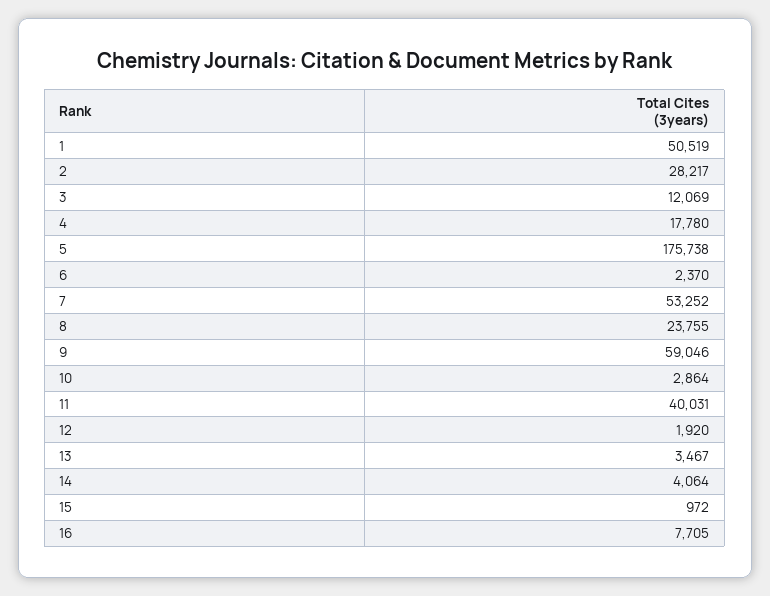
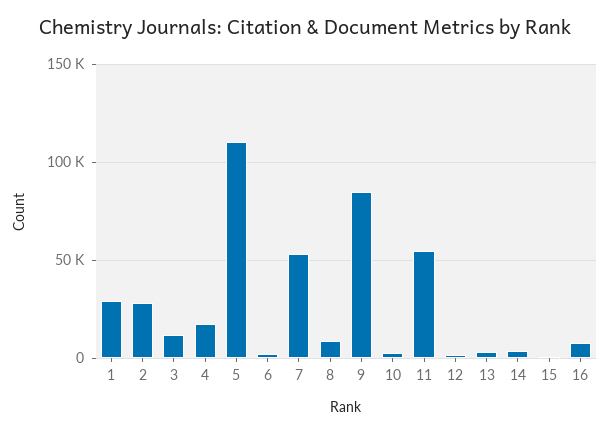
  {
-   "1": 50519,
+   "1": 30000,
    "2": 28217,
    "3": 12069,
    "4": 17780,
-   "5": 175738,
+   "5": 110000,
    "6": 2370,
    "7": 53252,
-   "8": 23755,
+   "8": 10000,
-   "9": 59046,
+   "9": 85000,
    "10": 2864,
-   "11": 40031,
+   "11": 55000,
    "12": 1920,
    "13": 3467,
    "14": 4064,
    "15": 972,
    "16": 7705
  }

